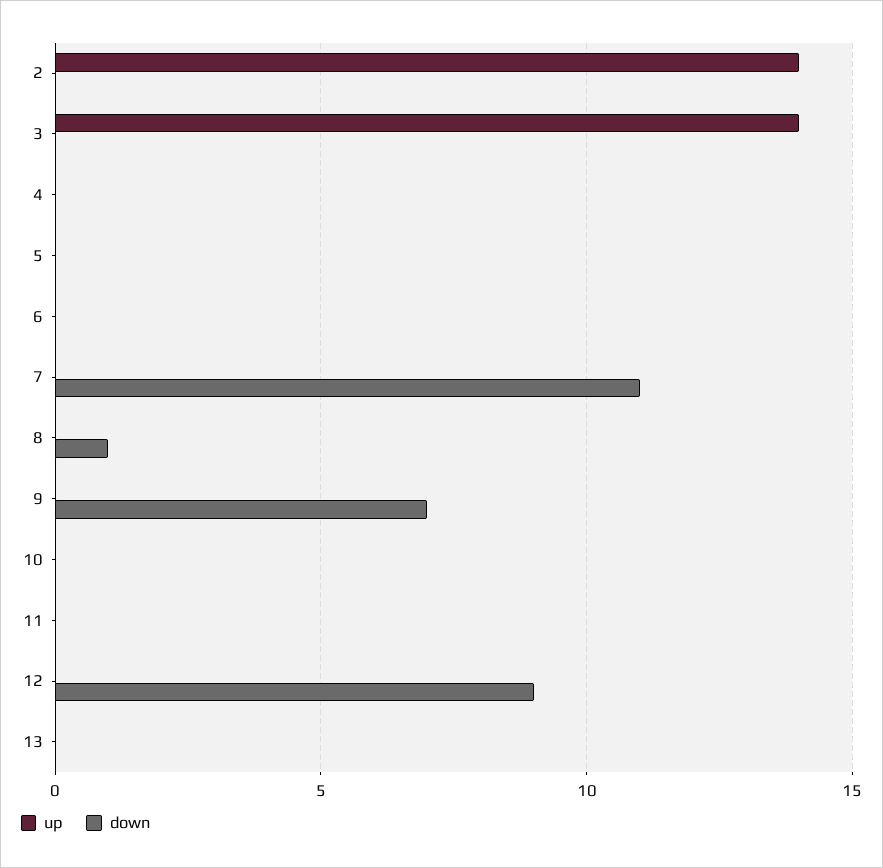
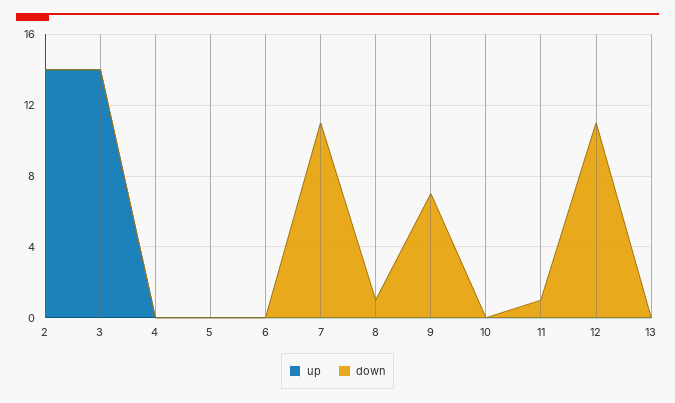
  {
    "up": {
      "2": 14,
      "3": 14,
      "4": 0,
      "5": 0,
      "6": 0,
      "7": 0,
      "8": 0,
      "9": 0,
      "10": 0,
      "11": 0,
      "12": 0,
      "13": 0
    },
    "down": {
      "2": 0,
      "3": 0,
      "4": 0,
      "5": 0,
      "6": 0,
      "7": 11,
      "8": 1,
      "9": 7,
      "10": 0,
-     "11": 0,
+     "11": 1,
-     "12": 9,
+     "12": 11,
      "13": 0
    }
  }

